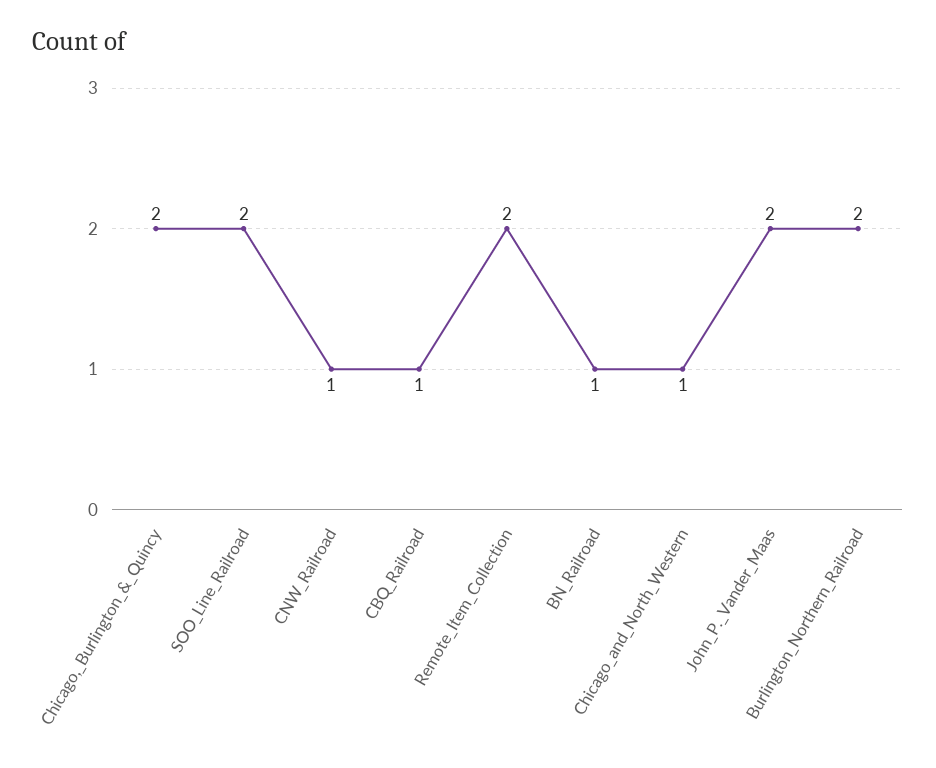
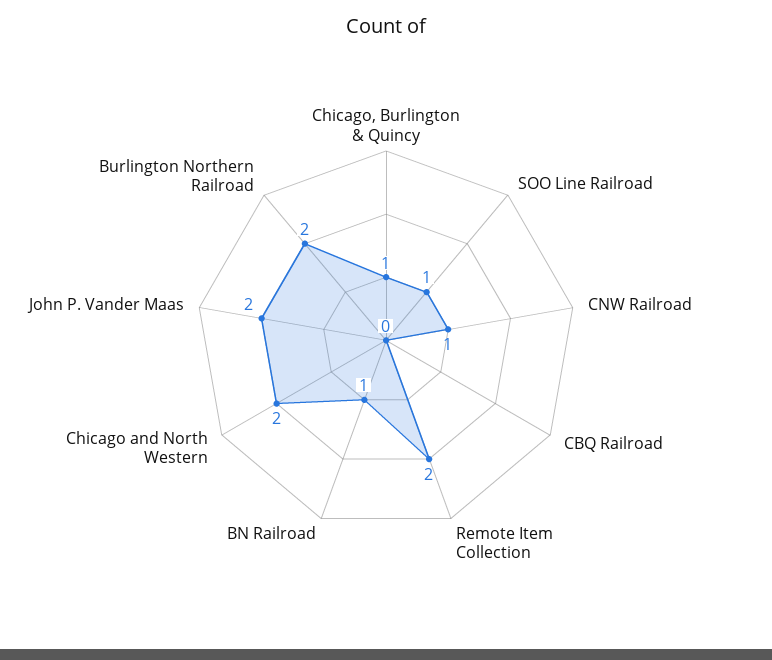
  {
-   "Chicago,_Burlington_&_Quincy": 2,
+   "Chicago,_Burlington_&_Quincy": 1,
-   "SOO_Line_Railroad": 2,
+   "SOO_Line_Railroad": 1,
    "CNW_Railroad": 1,
-   "CBQ_Railroad": 1,
+   "CBQ_Railroad": 0,
    "Remote_Item_Collection": 2,
    "BN_Railroad": 1,
-   "Chicago_and_North_Western": 1,
+   "Chicago_and_North_Western": 2,
    "John_P._Vander_Maas": 2,
    "Burlington_Northern_Railroad": 2
  }

